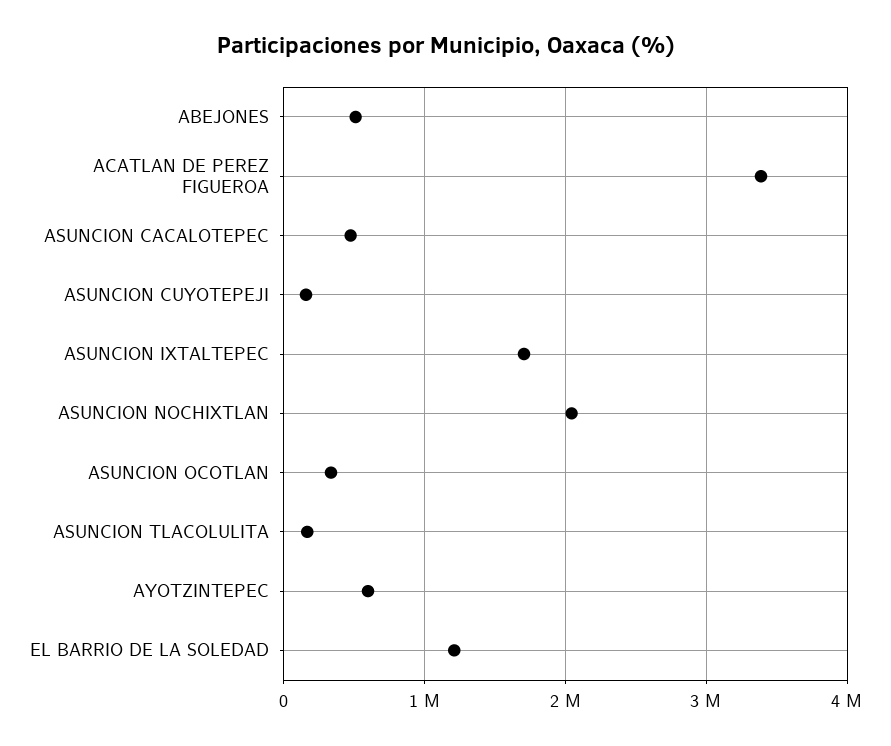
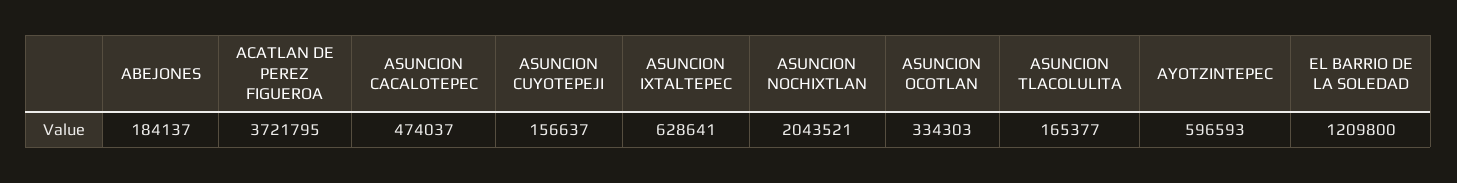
  {
-   "ABEJONES": 500000,
+   "ABEJONES": 184137,
-   "ACATLAN DE PEREZ FIGUEROA": 3400000,
+   "ACATLAN DE PEREZ FIGUEROA": 3721795,
    "ASUNCION CACALOTEPEC": 474037,
    "ASUNCION CUYOTEPEJI": 156637,
-   "ASUNCION IXTALTEPEC": 1700000,
+   "ASUNCION IXTALTEPEC": 628641,
    "ASUNCION NOCHIXTLAN": 2043521,
    "ASUNCION OCOTLAN": 334303,
    "ASUNCION TLACOLULITA": 165377,
    "AYOTZINTEPEC": 596593,
    "EL BARRIO DE LA SOLEDAD": 1209800
  }

